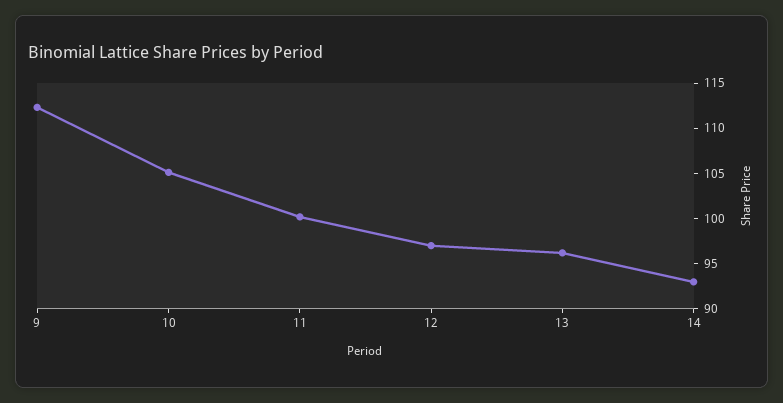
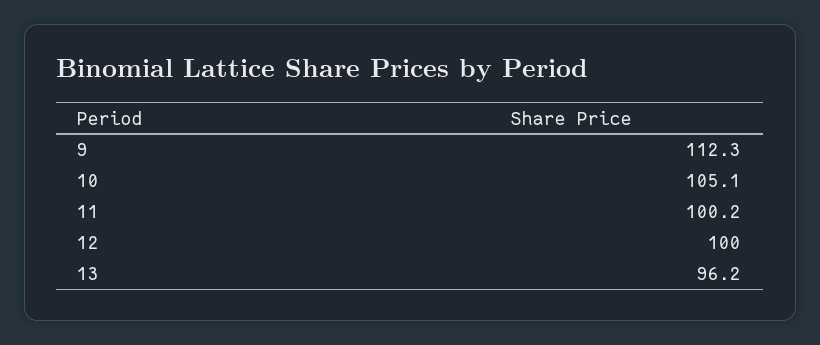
  {
    "9": 112.3,
    "10": 105.1,
    "11": 100.2,
-   "12": 97,
+   "12": 100,
-   "13": 96.2,
+   "13": 96.2
-   "14": 93
  }

